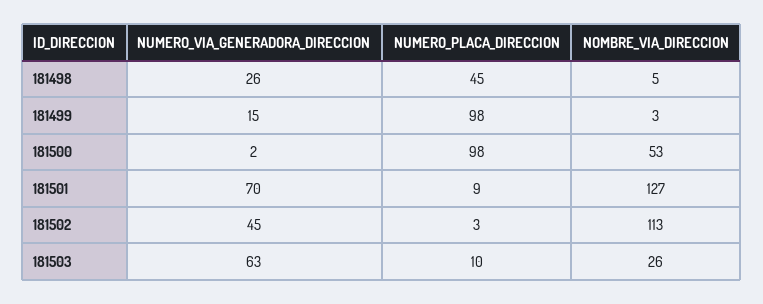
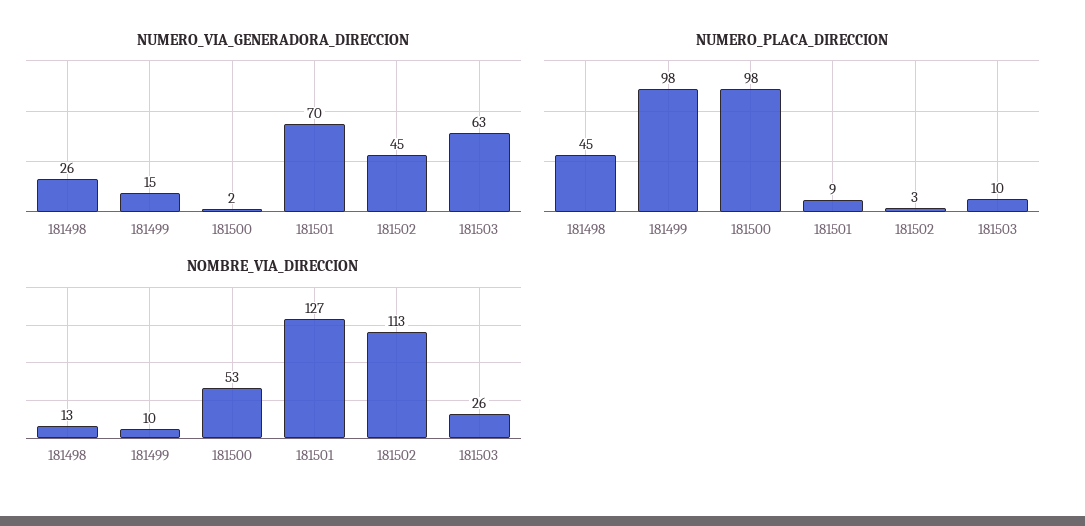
  {
    "NUMERO_VIA_GENERADORA_DIRECCION": {
      "181498": 26,
      "181499": 15,
      "181500": 2,
      "181501": 70,
      "181502": 45,
      "181503": 63
    },
    "NUMERO_PLACA_DIRECCION": {
      "181498": 45,
      "181499": 98,
      "181500": 98,
      "181501": 9,
      "181502": 3,
      "181503": 10
    },
    "NOMBRE_VIA_DIRECCION": {
-     "181498": 5,
+     "181498": 13,
-     "181499": 3,
+     "181499": 10,
      "181500": 53,
      "181501": 127,
      "181502": 113,
      "181503": 26
    }
  }

